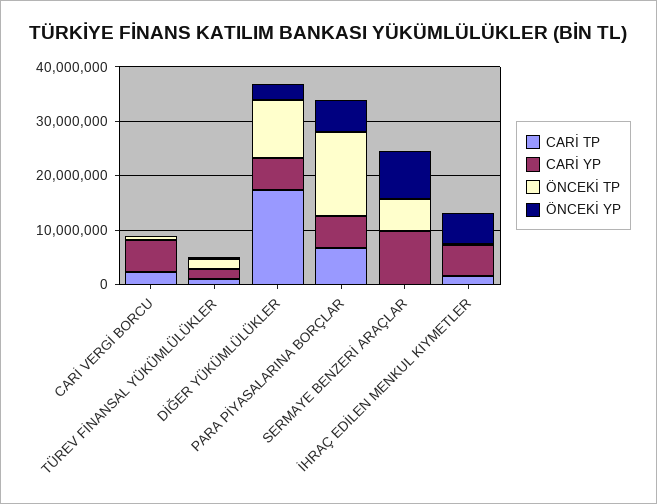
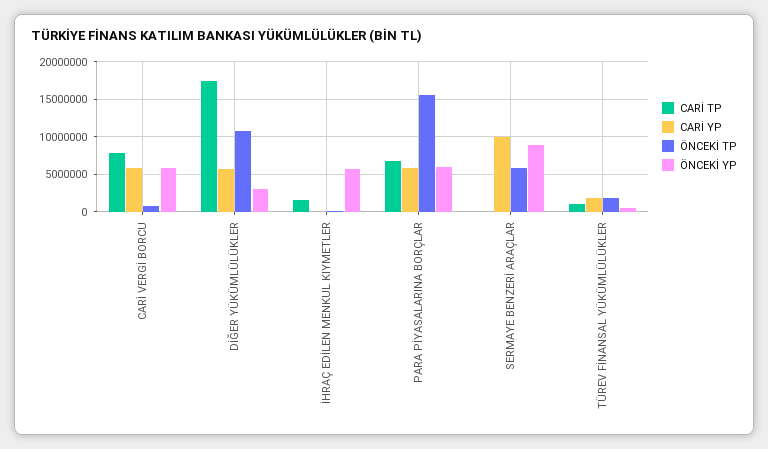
  {
    "CARİ TP": {
-     "CARİ VERGİ BORCU": 2000000,
+     "CARİ VERGİ BORCU": 8000000,
      "TÜREV FİNANSAL YÜKÜMLÜLÜKLER": 1000000,
      "DİĞER YÜKÜMLÜLÜKLER": 17000000,
      "PARA PİYASALARINA BORÇLAR": 7000000,
      "SERMAYE BENZERİ ARAÇLAR": 0,
      "İHRAÇ EDİLEN MENKUL KIYMETLER": 2000000
    },
    "CARİ YP": {
      "CARİ VERGİ BORCU": 6000000,
      "TÜREV FİNANSAL YÜKÜMLÜLÜKLER": 2000000,
      "DİĞER YÜKÜMLÜLÜKLER": 6000000,
      "PARA PİYASALARINA BORÇLAR": 6000000,
      "SERMAYE BENZERİ ARAÇLAR": 10000000,
-     "İHRAÇ EDİLEN MENKUL KIYMETLER": 6000000
+     "İHRAÇ EDİLEN MENKUL KIYMETLER": 0
    },
    "ÖNCEKİ TP": {
      "CARİ VERGİ BORCU": 1000000,
      "TÜREV FİNANSAL YÜKÜMLÜLÜKLER": 2000000,
      "DİĞER YÜKÜMLÜLÜKLER": 11000000,
      "PARA PİYASALARINA BORÇLAR": 16000000,
      "SERMAYE BENZERİ ARAÇLAR": 6000000,
      "İHRAÇ EDİLEN MENKUL KIYMETLER": 0
    },
    "ÖNCEKİ YP": {
-     "CARİ VERGİ BORCU": 0,
+     "CARİ VERGİ BORCU": 6000000,
      "TÜREV FİNANSAL YÜKÜMLÜLÜKLER": 0,
      "DİĞER YÜKÜMLÜLÜKLER": 3000000,
      "PARA PİYASALARINA BORÇLAR": 6000000,
      "SERMAYE BENZERİ ARAÇLAR": 9000000,
      "İHRAÇ EDİLEN MENKUL KIYMETLER": 6000000
    }
  }

